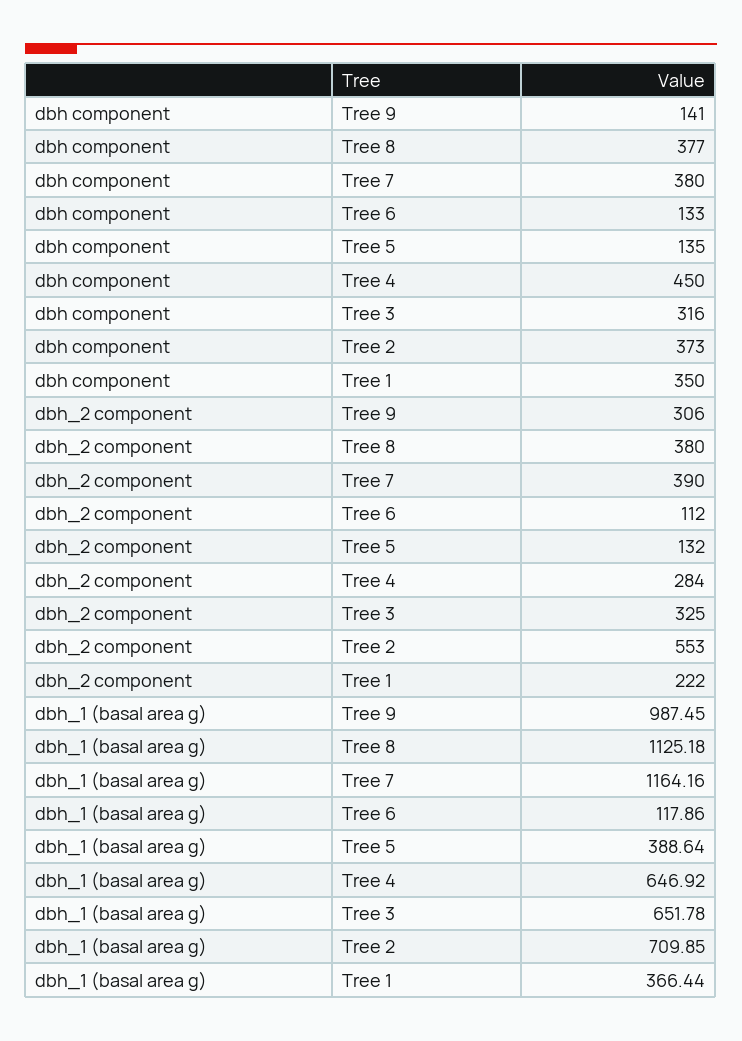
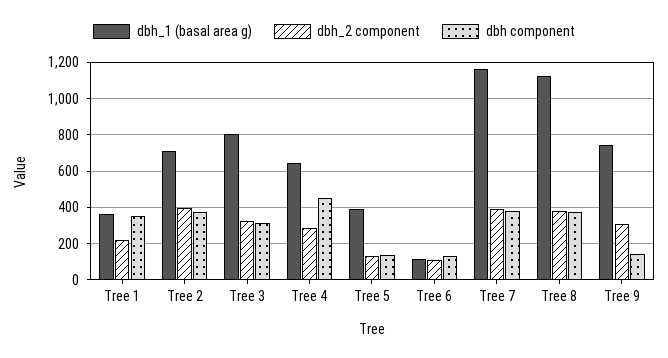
  {
    "dbh component": {
      "Tree 9": 141,
      "Tree 8": 377,
      "Tree 7": 380,
      "Tree 6": 133,
      "Tree 5": 135,
      "Tree 4": 450,
      "Tree 3": 316,
      "Tree 2": 373,
      "Tree 1": 350
    },
    "dbh_2 component": {
      "Tree 9": 306,
      "Tree 8": 380,
      "Tree 7": 390,
      "Tree 6": 112,
      "Tree 5": 132,
      "Tree 4": 284,
      "Tree 3": 325,
-     "Tree 2": 553,
+     "Tree 2": 400,
      "Tree 1": 222
    },
    "dbh_1 (basal area g)": {
-     "Tree 9": 987.45,
+     "Tree 9": 750,
      "Tree 8": 1125.18,
      "Tree 7": 1164.16,
      "Tree 6": 117.86,
      "Tree 5": 388.64,
      "Tree 4": 646.92,
-     "Tree 3": 651.78,
+     "Tree 3": 800,
      "Tree 2": 709.85,
      "Tree 1": 366.44
    }
  }

